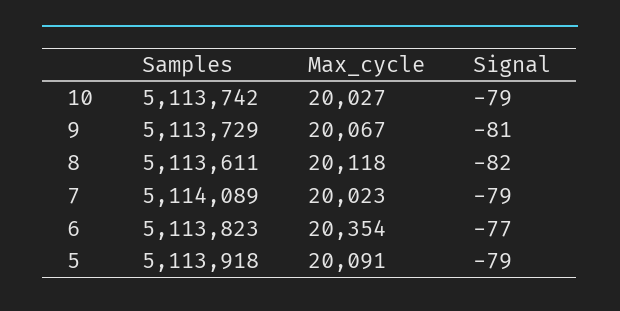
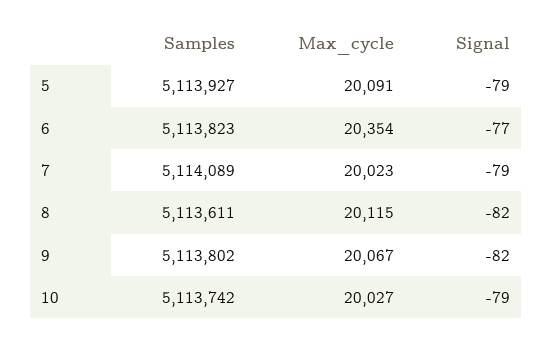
  {
    "Samples": {
      "10": 5113742,
-     "9": 5113729,
+     "9": 5113802,
      "8": 5113611,
      "7": 5114089,
      "6": 5113823,
-     "5": 5113918
+     "5": 5113927
    },
    "Max_cycle": {
      "10": 20027,
      "9": 20067,
-     "8": 20118,
+     "8": 20115,
      "7": 20023,
      "6": 20354,
      "5": 20091
    },
    "Signal": {
      "10": -79,
-     "9": -81,
+     "9": -82,
      "8": -82,
      "7": -79,
      "6": -77,
      "5": -79
    }
  }

